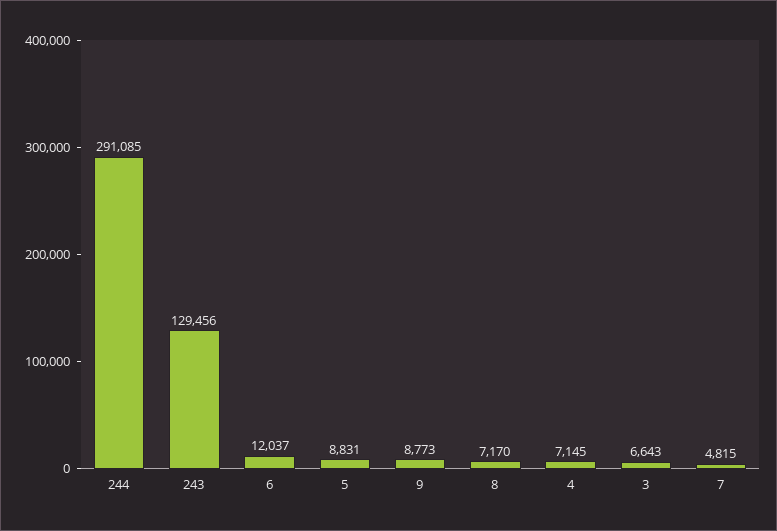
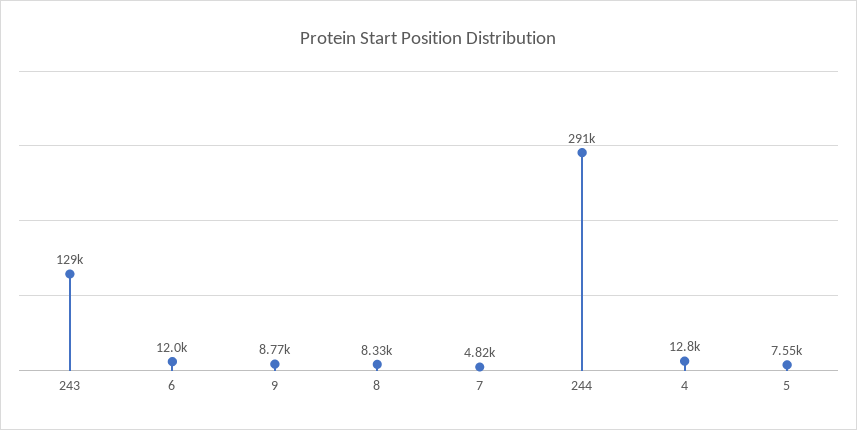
  {
    "244": 291085,
    "243": 129456,
    "6": 12037,
-   "5": 8831,
+   "5": 7550,
    "9": 8773,
-   "8": 7170,
+   "8": 8330,
-   "4": 7145,
+   "4": 12800,
-   "3": 6643,
    "7": 4815
  }

